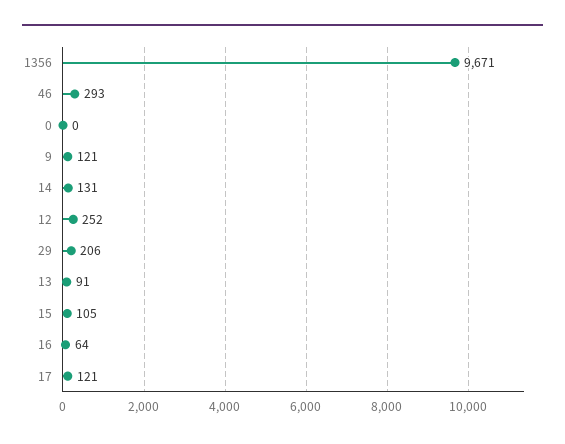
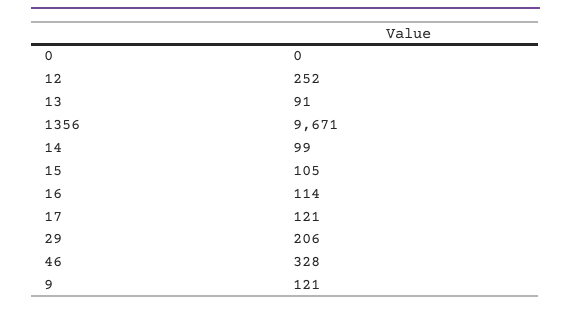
  {
    "1356": 9671,
-   "46": 293,
+   "46": 328,
    "0": 0,
    "9": 121,
-   "14": 131,
+   "14": 99,
    "12": 252,
    "29": 206,
    "13": 91,
    "15": 105,
-   "16": 64,
+   "16": 114,
    "17": 121
  }

